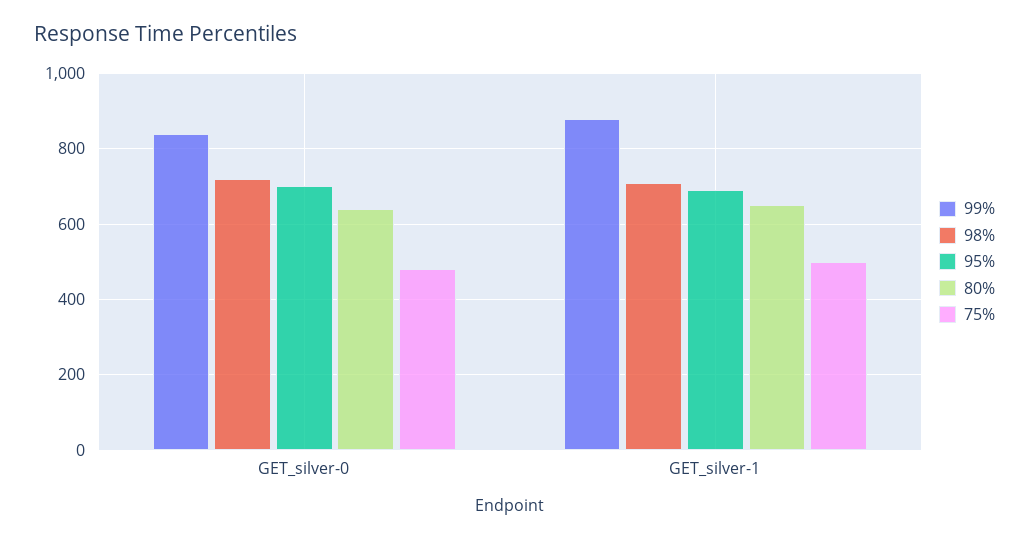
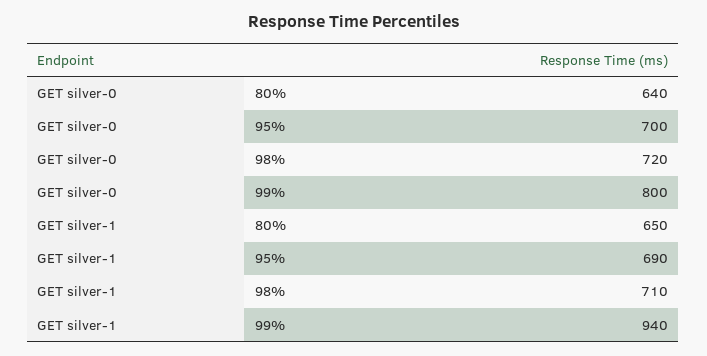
  {
    "99%": {
-     "GET_silver-0": 840,
+     "GET_silver-0": 800,
-     "GET_silver-1": 880
+     "GET_silver-1": 940
    },
    "98%": {
      "GET_silver-0": 720,
      "GET_silver-1": 710
    },
    "95%": {
      "GET_silver-0": 700,
      "GET_silver-1": 690
    },
    "80%": {
      "GET_silver-0": 640,
      "GET_silver-1": 650
-   },
+   }
-   "75%": {
-     "GET_silver-0": 480,
-     "GET_silver-1": 500
-   }
  }

